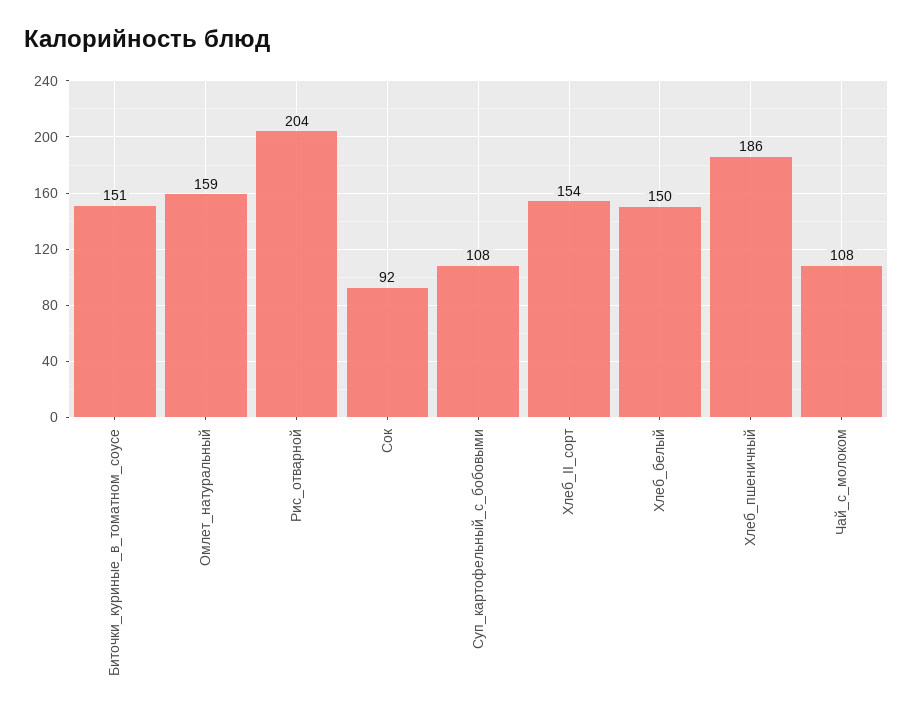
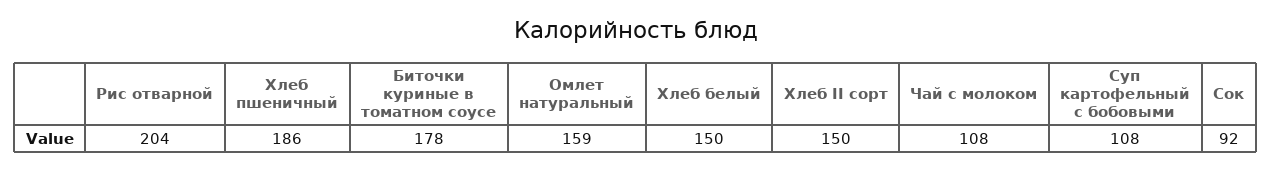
  {
-   "Биточки_куриные_в_томатном_соусе": 151,
+   "Биточки_куриные_в_томатном_соусе": 178,
    "Омлет_натуральный": 159,
    "Рис_отварной": 204,
    "Сок": 92,
    "Суп_картофельный_с_бобовыми": 108,
-   "Хлеб_II_сорт": 154,
+   "Хлеб_II_сорт": 150,
    "Хлеб_белый": 150,
    "Хлеб_пшеничный": 186,
    "Чай_с_молоком": 108
  }

